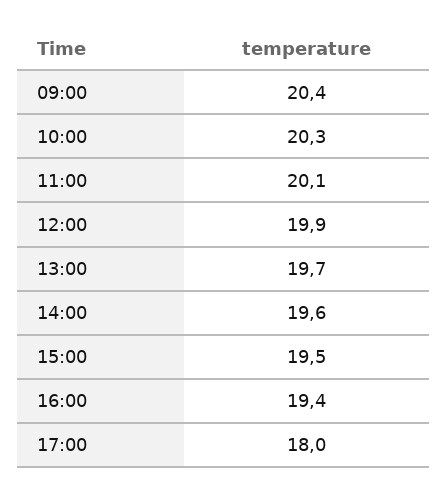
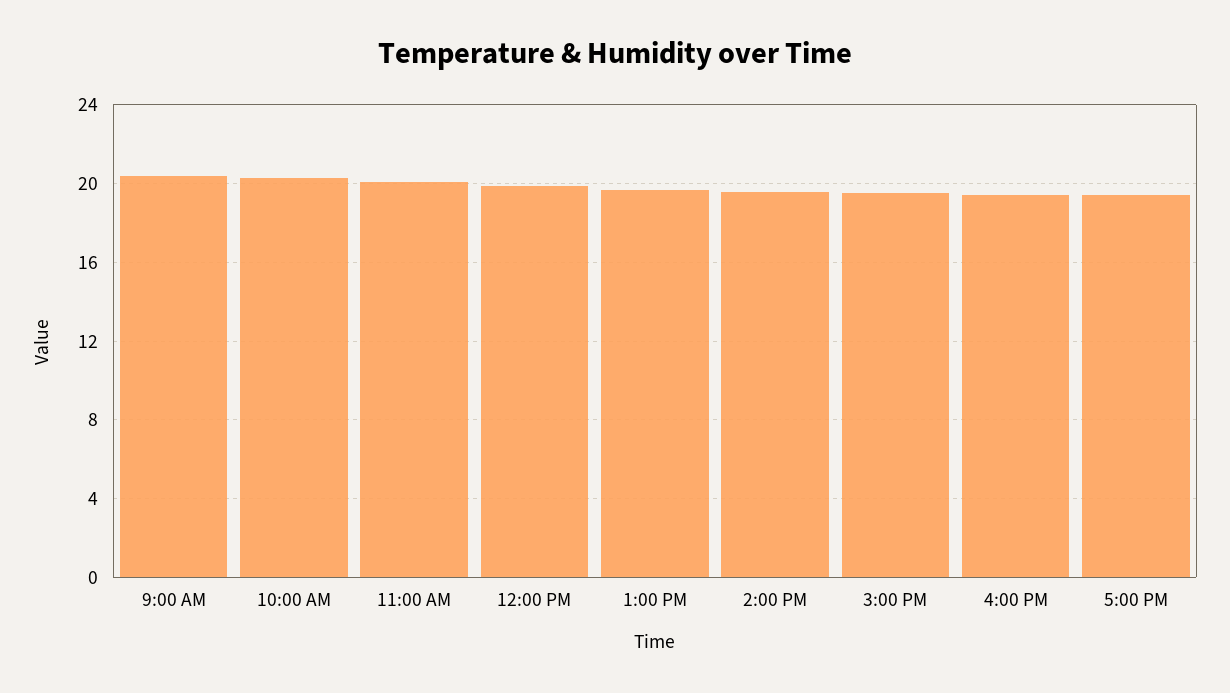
  {
    "09:00": 20.4,
    "10:00": 20.3,
    "11:00": 20.1,
    "12:00": 19.9,
    "13:00": 19.7,
    "14:00": 19.6,
    "15:00": 19.5,
    "16:00": 19.4,
-   "17:00": 18
+   "17:00": 19.5
  }

